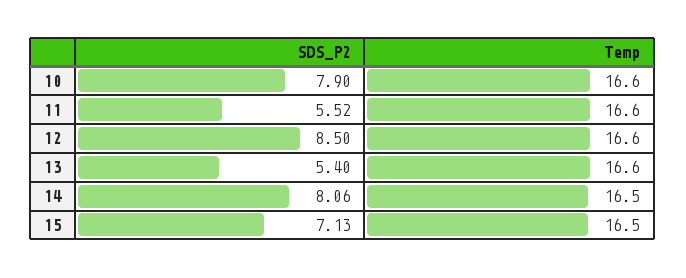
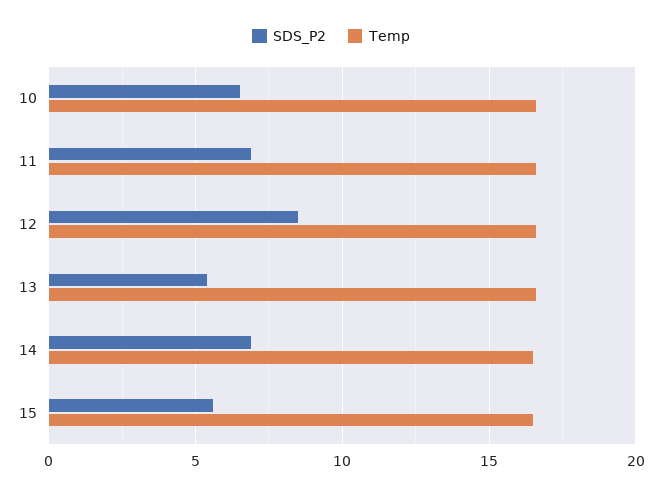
  {
    "SDS_P2": {
-     "10": 7.9,
+     "10": 6.5,
-     "11": 5.52,
+     "11": 7,
      "12": 8.5,
      "13": 5.4,
-     "14": 8.06,
+     "14": 7,
-     "15": 7.13
+     "15": 5.5
    },
    "Temp": {
      "10": 16.6,
      "11": 16.6,
      "12": 16.6,
      "13": 16.6,
      "14": 16.5,
      "15": 16.5
    }
  }

